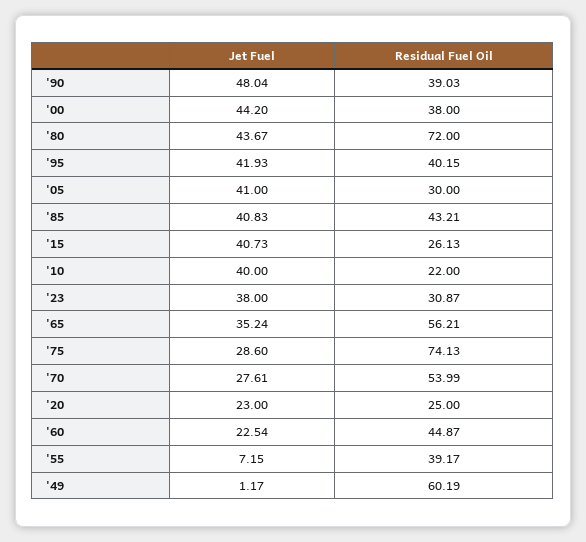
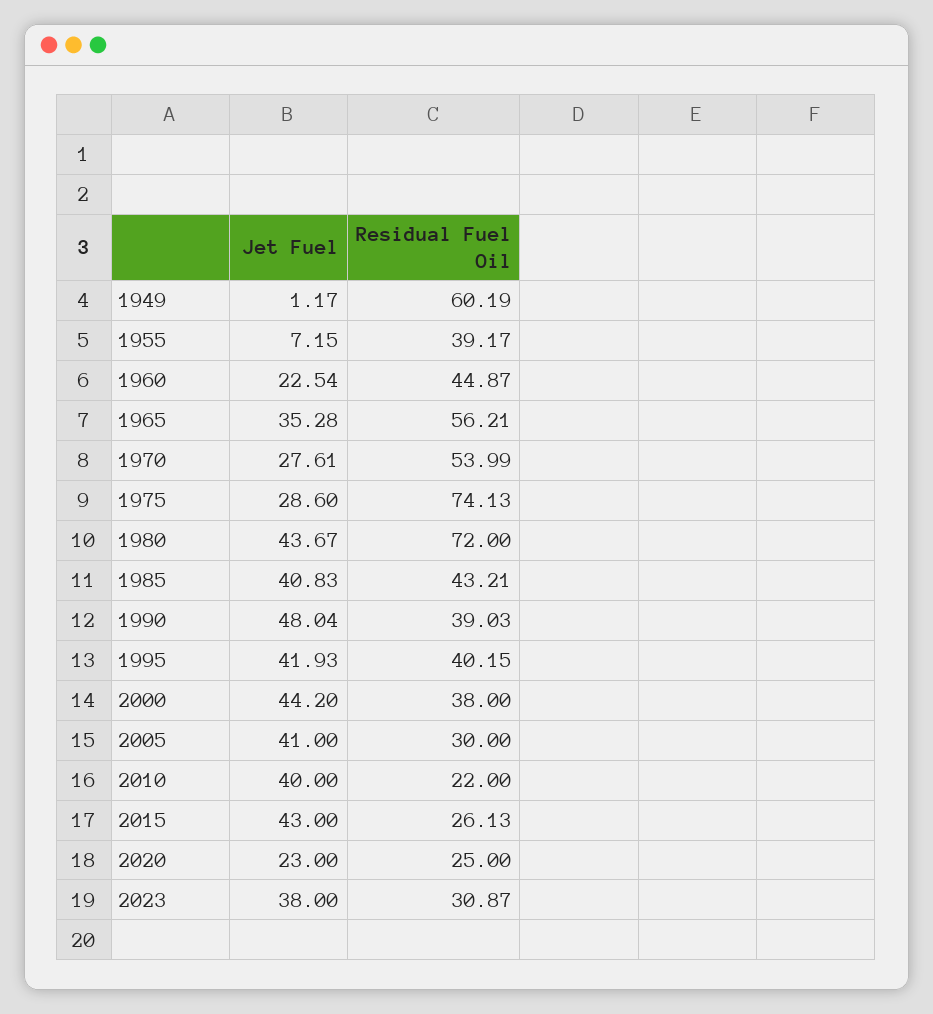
  {
    "Jet Fuel": {
      "'90": 48.04,
      "'00": 44.2,
      "'80": 43.67,
      "'95": 41.93,
      "'05": 41,
      "'85": 40.83,
-     "'15": 40.73,
+     "'15": 43,
      "'10": 40,
      "'23": 38,
-     "'65": 35.24,
+     "'65": 35.28,
      "'75": 28.6,
      "'70": 27.61,
      "'20": 23,
      "'60": 22.54,
      "'55": 7.15,
      "'49": 1.17
    },
    "Residual Fuel Oil": {
      "'90": 39.03,
      "'00": 38,
      "'80": 72,
      "'95": 40.15,
      "'05": 30,
      "'85": 43.21,
      "'15": 26.13,
      "'10": 22,
      "'23": 30.87,
      "'65": 56.21,
      "'75": 74.13,
      "'70": 53.99,
      "'20": 25,
      "'60": 44.87,
      "'55": 39.17,
      "'49": 60.19
    }
  }

